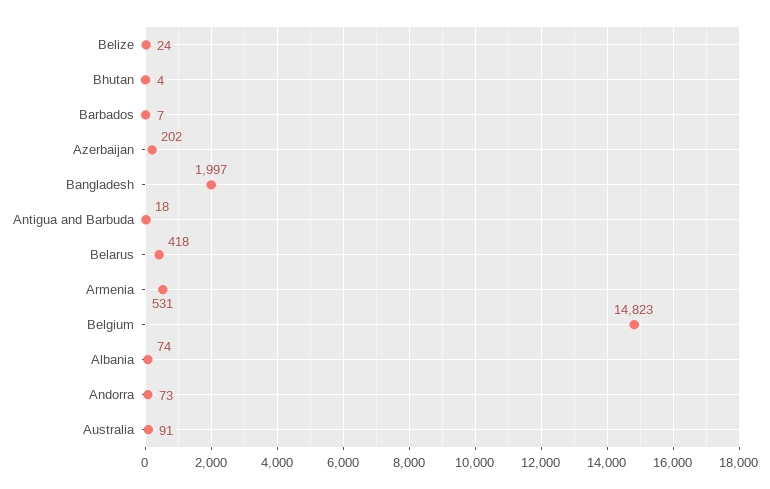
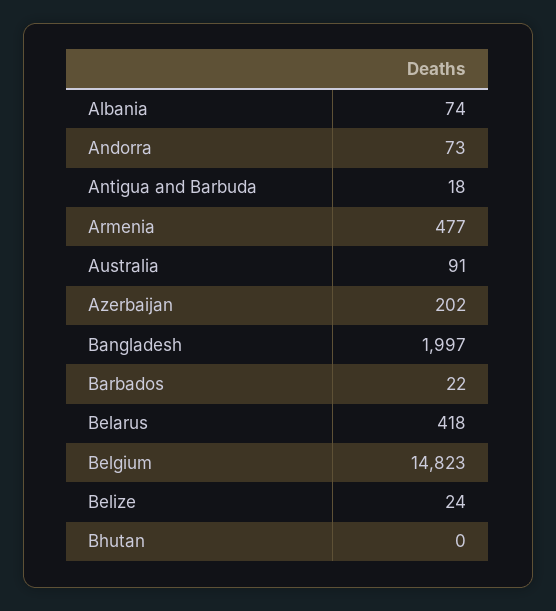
  {
    "Belize": 24,
-   "Bhutan": 4,
+   "Bhutan": 0,
-   "Barbados": 7,
+   "Barbados": 22,
    "Azerbaijan": 202,
    "Bangladesh": 1997,
    "Antigua and Barbuda": 18,
    "Belarus": 418,
-   "Armenia": 531,
+   "Armenia": 477,
    "Belgium": 14823,
    "Albania": 74,
    "Andorra": 73,
    "Australia": 91
  }

